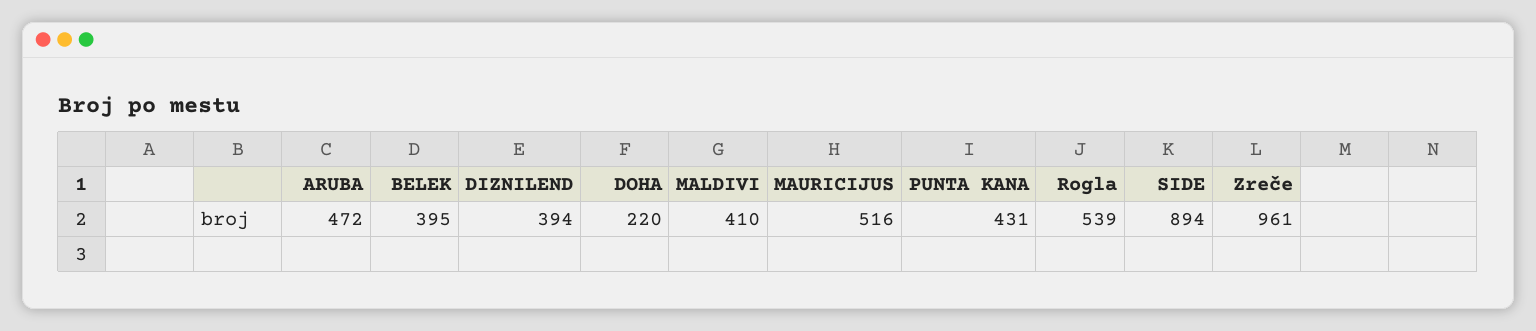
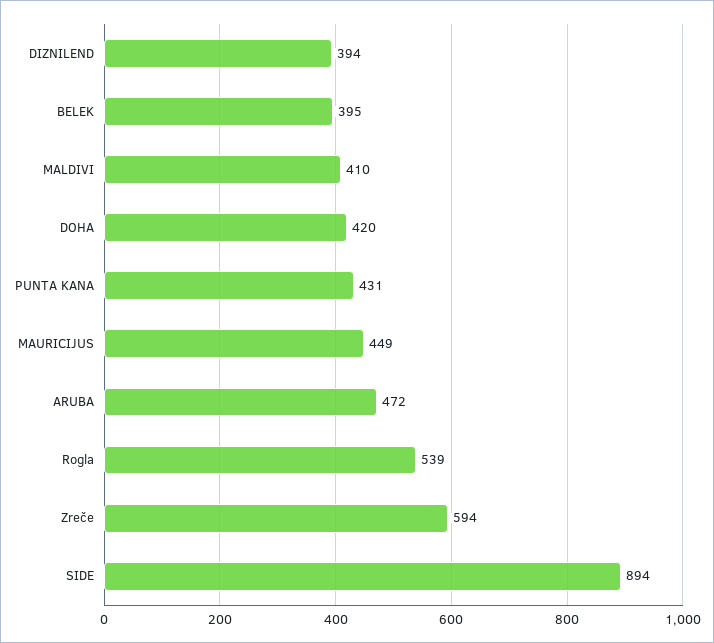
  {
    "ARUBA": 472,
    "BELEK": 395,
    "DIZNILEND": 394,
-   "DOHA": 220,
+   "DOHA": 420,
    "MALDIVI": 410,
-   "MAURICIJUS": 516,
+   "MAURICIJUS": 449,
    "PUNTA KANA": 431,
    "Rogla": 539,
    "SIDE": 894,
-   "Zreče": 961
+   "Zreče": 594
  }

